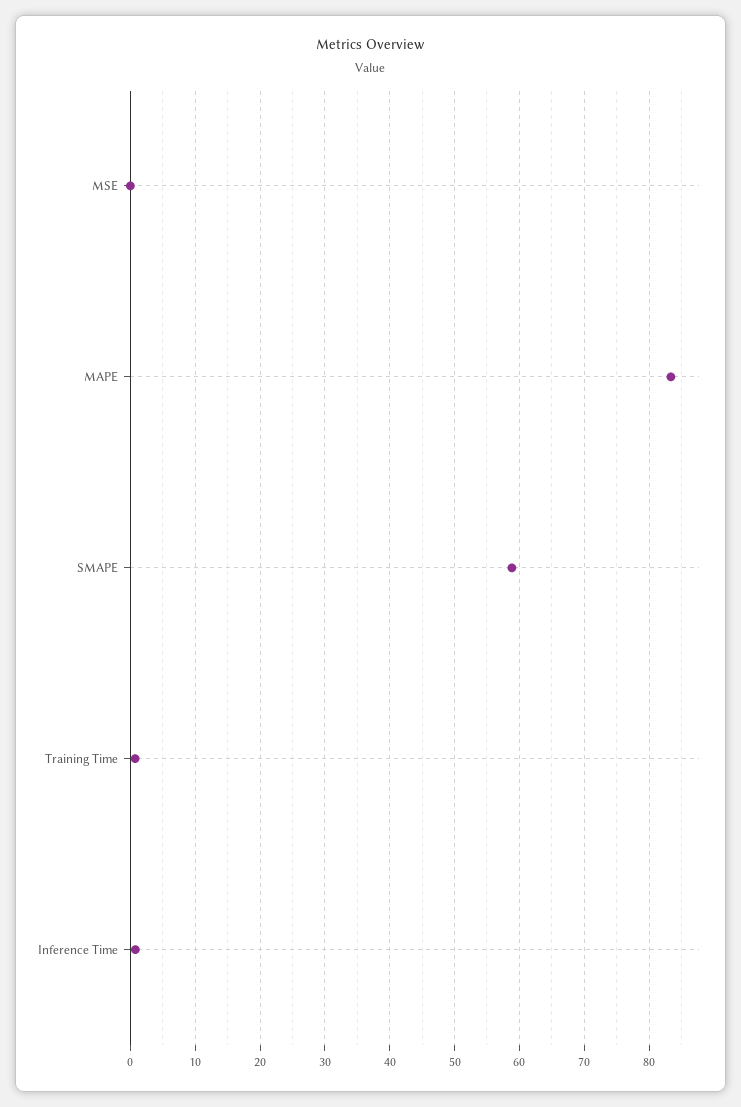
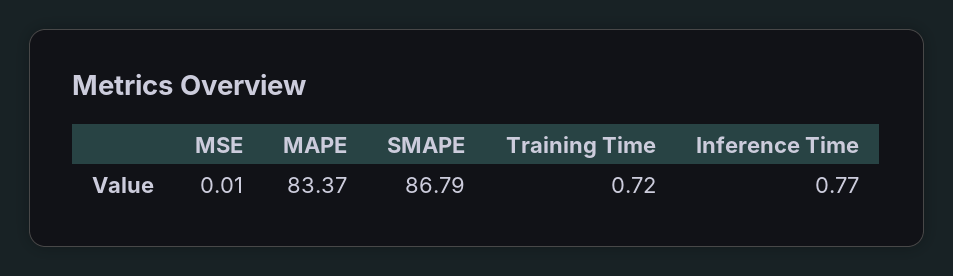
  {
    "MSE": 0.01,
    "MAPE": 83.37,
-   "SMAPE": 59,
+   "SMAPE": 86.79,
    "Training Time": 0.72,
    "Inference Time": 0.77
  }

